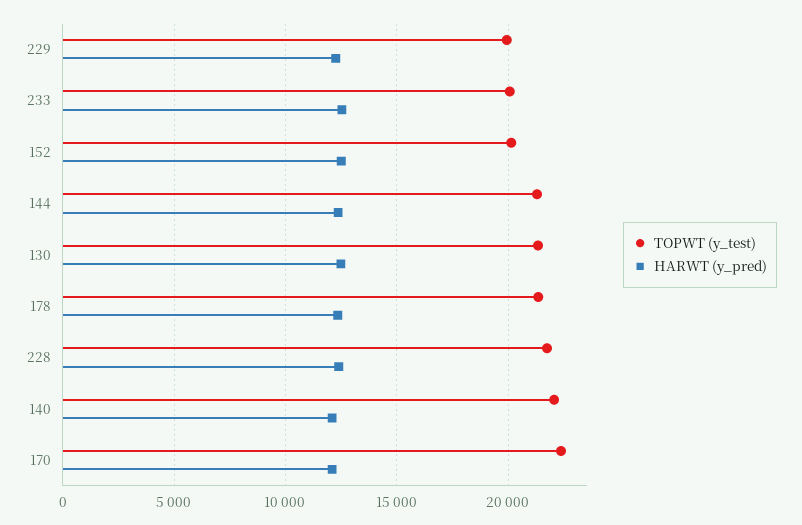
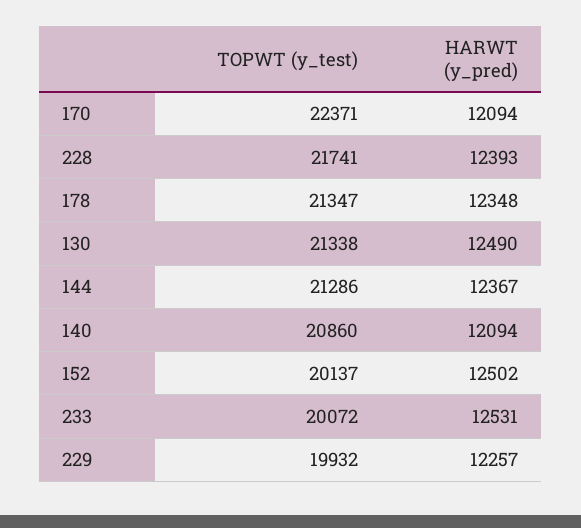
  {
    "TOPWT (y_test)": {
      "229": 19932,
      "233": 20072,
      "152": 20137,
      "144": 21286,
      "130": 21338,
      "178": 21347,
      "228": 21741,
-     "140": 22000,
+     "140": 20860,
      "170": 22371
    },
    "HARWT (y_pred)": {
      "229": 12257,
      "233": 12531,
      "152": 12502,
      "144": 12367,
      "130": 12490,
      "178": 12348,
      "228": 12393,
      "140": 12094,
      "170": 12094
    }
  }

